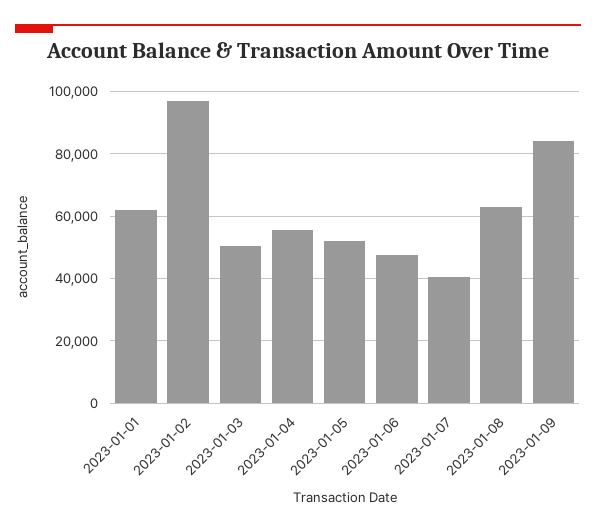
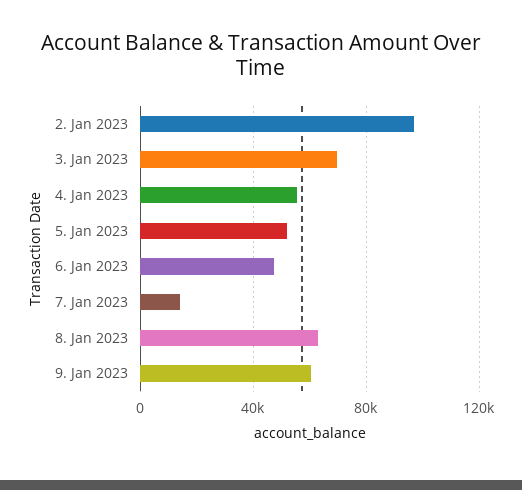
  {
-   "2023-01-01": 62000,
    "2023-01-02": 96000,
-   "2023-01-03": 50000,
+   "2023-01-03": 70000,
    "2023-01-04": 56000,
    "2023-01-05": 52000,
    "2023-01-06": 48000,
-   "2023-01-07": 40000,
+   "2023-01-07": 15000,
    "2023-01-08": 64000,
-   "2023-01-09": 84000
+   "2023-01-09": 60000
  }

